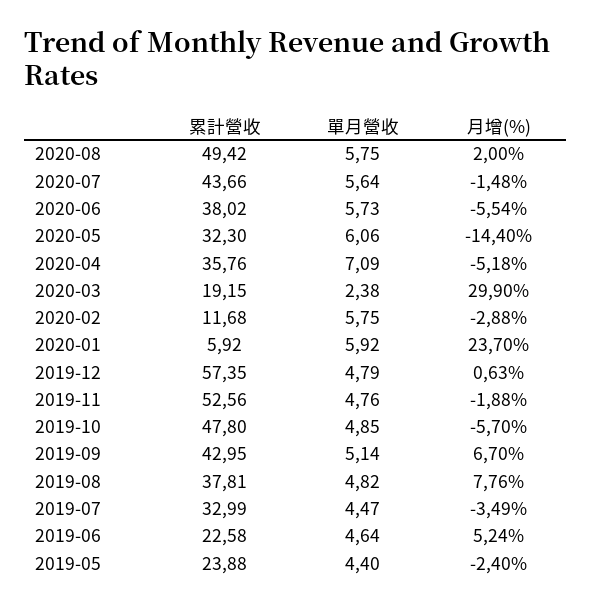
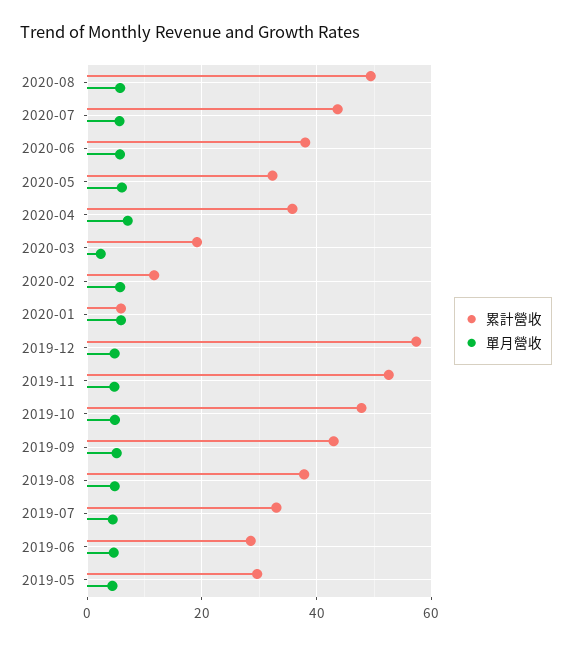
  {
    "累計營收": {
      "2020-08": 49.42,
      "2020-07": 43.66,
      "2020-06": 38.02,
      "2020-05": 32.3,
      "2020-04": 35.76,
      "2020-03": 19.15,
      "2020-02": 11.68,
      "2020-01": 5.92,
      "2019-12": 57.35,
      "2019-11": 52.56,
      "2019-10": 47.8,
      "2019-09": 42.95,
      "2019-08": 37.81,
      "2019-07": 32.99,
-     "2019-06": 22.58,
+     "2019-06": 28,
-     "2019-05": 23.88
+     "2019-05": 30
    },
    "單月營收": {
      "2020-08": 5.75,
      "2020-07": 5.64,
      "2020-06": 5.73,
      "2020-05": 6.06,
      "2020-04": 7.09,
      "2020-03": 2.38,
      "2020-02": 5.75,
      "2020-01": 5.92,
      "2019-12": 4.79,
      "2019-11": 4.76,
      "2019-10": 4.85,
      "2019-09": 5.14,
      "2019-08": 4.82,
      "2019-07": 4.47,
      "2019-06": 4.64,
      "2019-05": 4.4
-   },
+   }
-   "月增(%)": {
-     "2020-08": 2,
-     "2020-07": -1.48,
-     "2020-06": -5.54,
-     "2020-05": -14.4,
-     "2020-04": -5.18,
-     "2020-03": 29.9,
-     "2020-02": -2.88,
-     "2020-01": 23.7,
-     "2019-12": 0.63,
-     "2019-11": -1.88,
-     "2019-10": -5.7,
-     "2019-09": 6.7,
-     "2019-08": 7.76,
-     "2019-07": -3.49,
-     "2019-06": 5.24,
-     "2019-05": -2.4
-   }
  }

